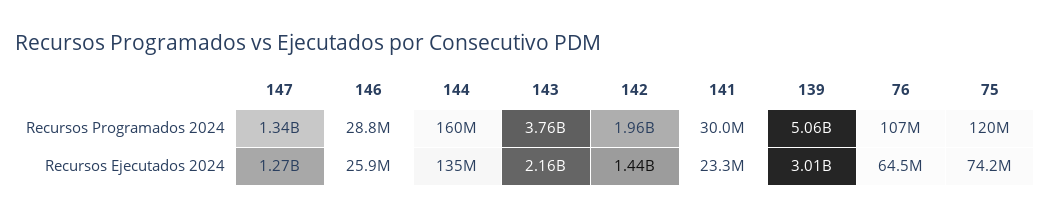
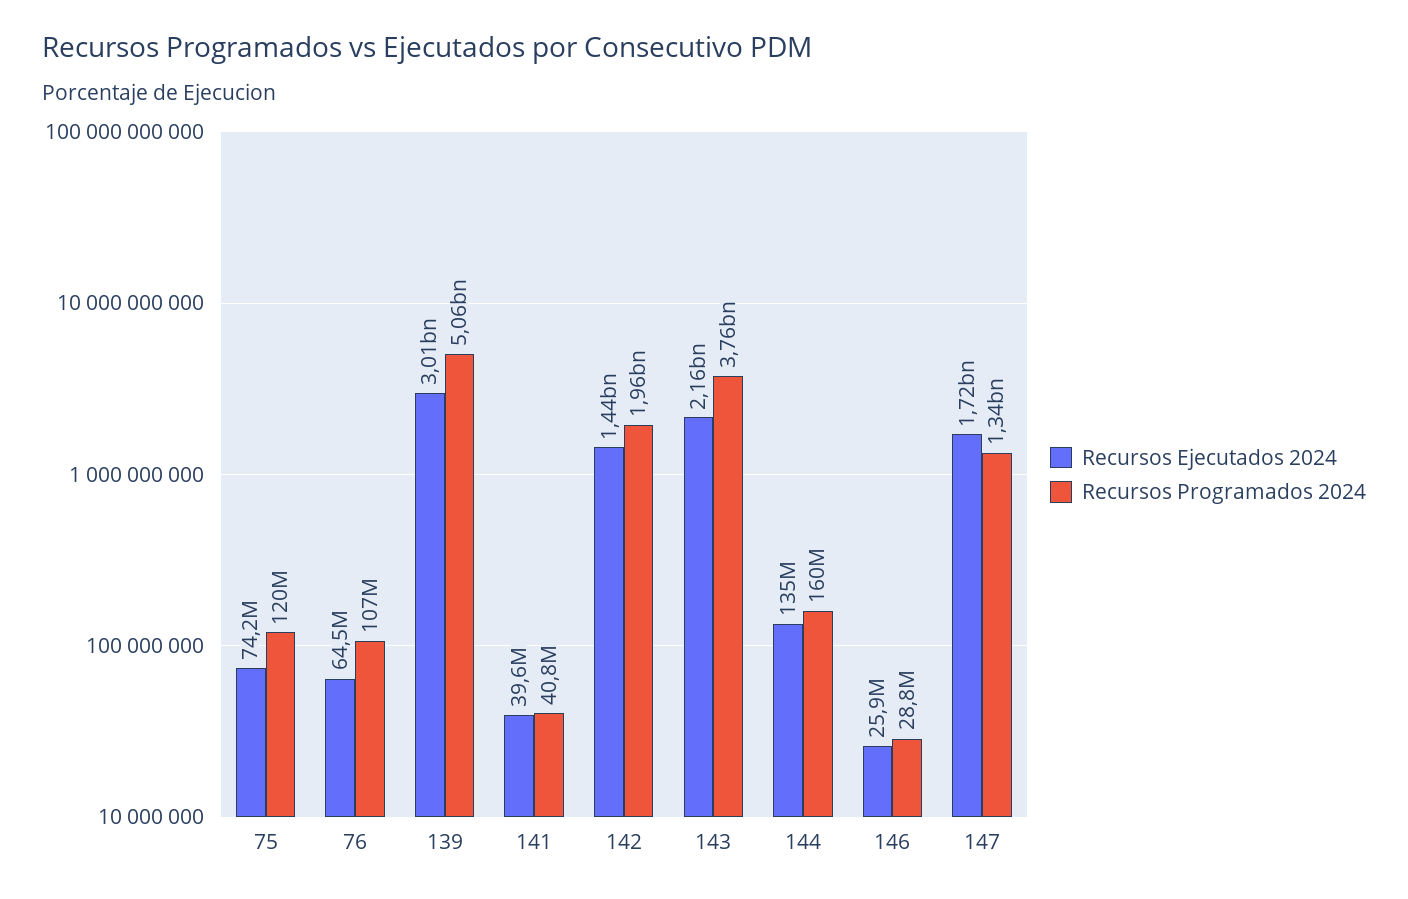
  {
    "Recursos Programados 2024": {
      "147": 1340000000,
      "146": 28800000,
      "144": 160000000,
      "143": 3760000000,
      "142": 1960000000,
-     "141": 30000000,
+     "141": 40800000,
      "139": 5060000000,
      "76": 107000000,
      "75": 120000000
    },
    "Recursos Ejecutados 2024": {
-     "147": 1270000000,
+     "147": 1720000000,
      "146": 25900000,
      "144": 135000000,
      "143": 2160000000,
      "142": 1440000000,
-     "141": 23300000,
+     "141": 39600000,
      "139": 3010000000,
      "76": 64500000,
      "75": 74200000
    }
  }

